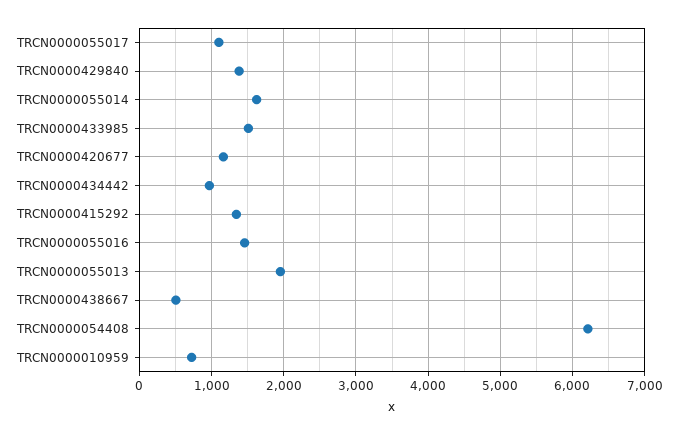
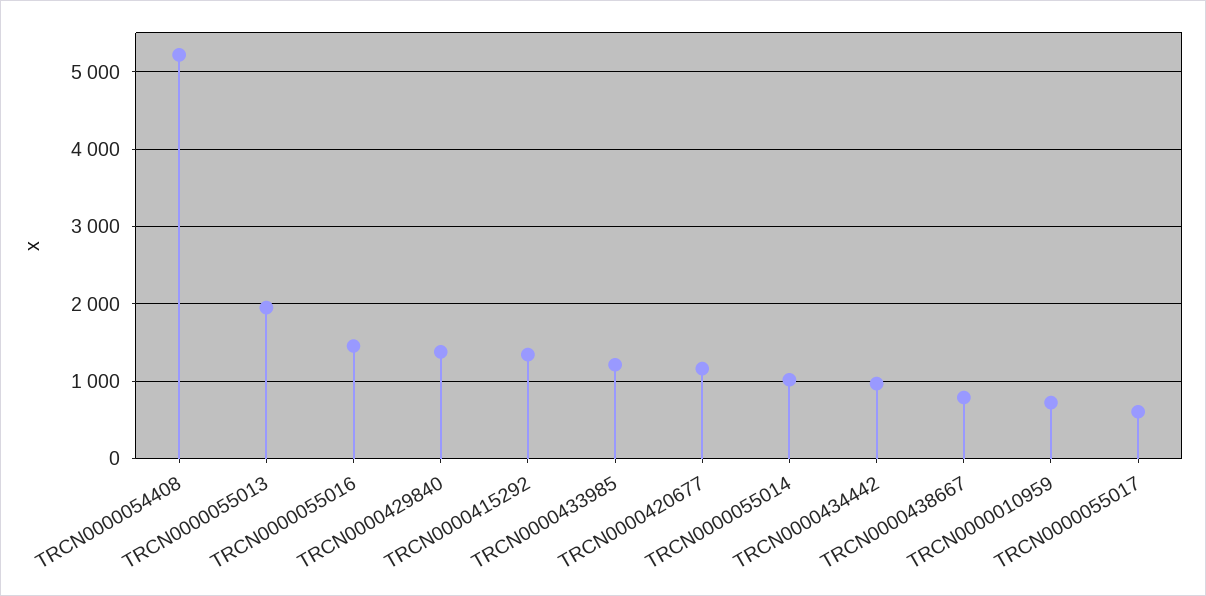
  {
-   "TRCN0000055017": 1100,
+   "TRCN0000055017": 600,
    "TRCN0000429840": 1400,
-   "TRCN0000055014": 1600,
+   "TRCN0000055014": 1000,
-   "TRCN0000433985": 1500,
+   "TRCN0000433985": 1200,
    "TRCN0000420677": 1200,
    "TRCN0000434442": 1000,
    "TRCN0000415292": 1300,
    "TRCN0000055016": 1500,
    "TRCN0000055013": 2000,
-   "TRCN0000438667": 500,
+   "TRCN0000438667": 800,
-   "TRCN0000054408": 6200,
+   "TRCN0000054408": 5200,
    "TRCN0000010959": 700
  }

